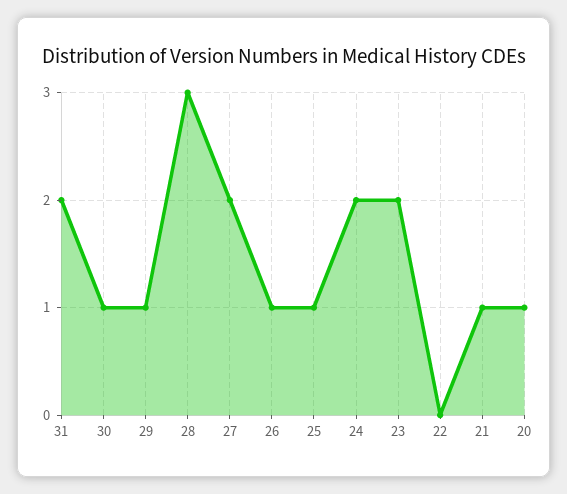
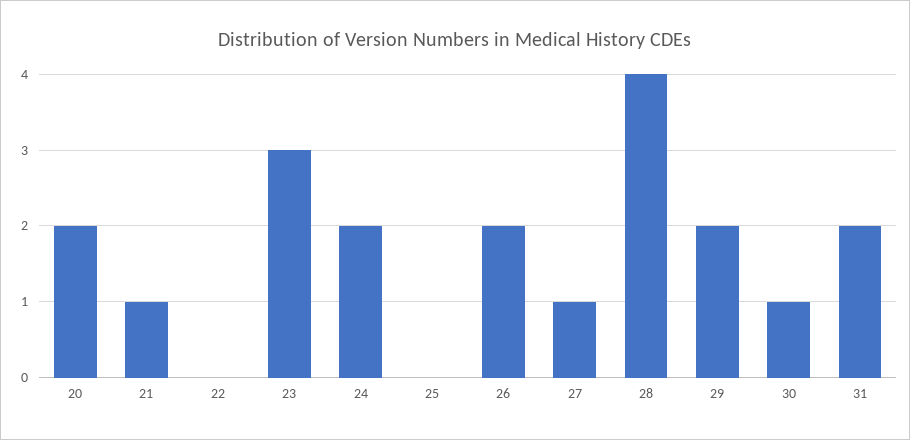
  {
    "31": 2,
    "30": 1,
-   "29": 1,
+   "29": 2,
-   "28": 3,
+   "28": 4,
-   "27": 2,
+   "27": 1,
-   "26": 1,
+   "26": 2,
-   "25": 1,
+   "25": 0,
    "24": 2,
-   "23": 2,
+   "23": 3,
    "22": 0,
    "21": 1,
-   "20": 1
+   "20": 2
  }

